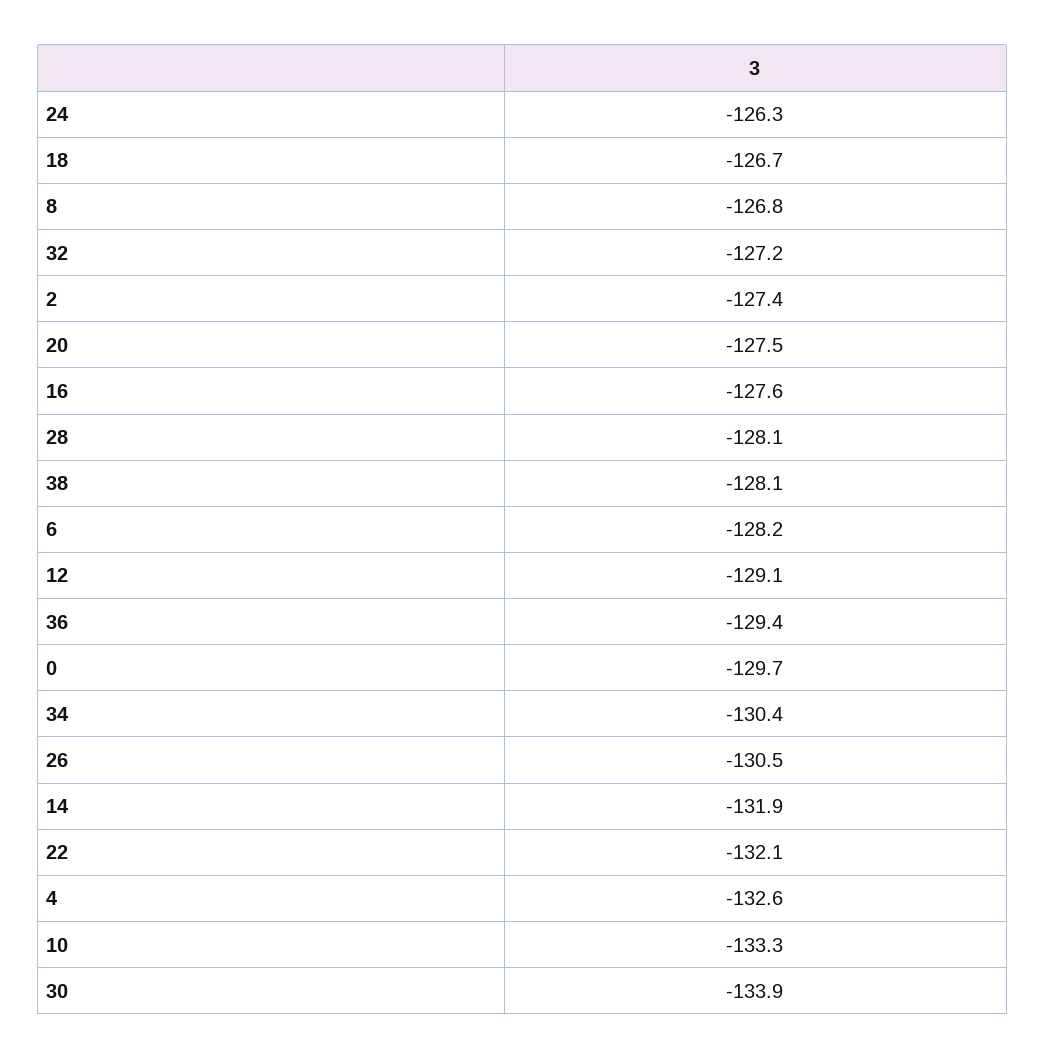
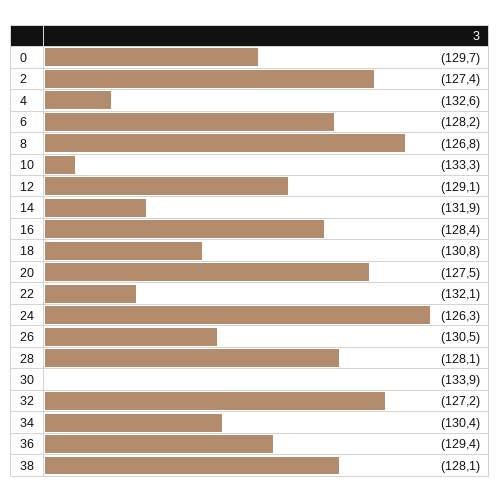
  {
    "24": -126.3,
-   "18": -126.7,
+   "18": -130.8,
    "8": -126.8,
    "32": -127.2,
    "2": -127.4,
    "20": -127.5,
-   "16": -127.6,
+   "16": -128.4,
    "28": -128.1,
    "38": -128.1,
    "6": -128.2,
    "12": -129.1,
    "36": -129.4,
    "0": -129.7,
    "34": -130.4,
    "26": -130.5,
    "14": -131.9,
    "22": -132.1,
    "4": -132.6,
    "10": -133.3,
    "30": -133.9
  }

